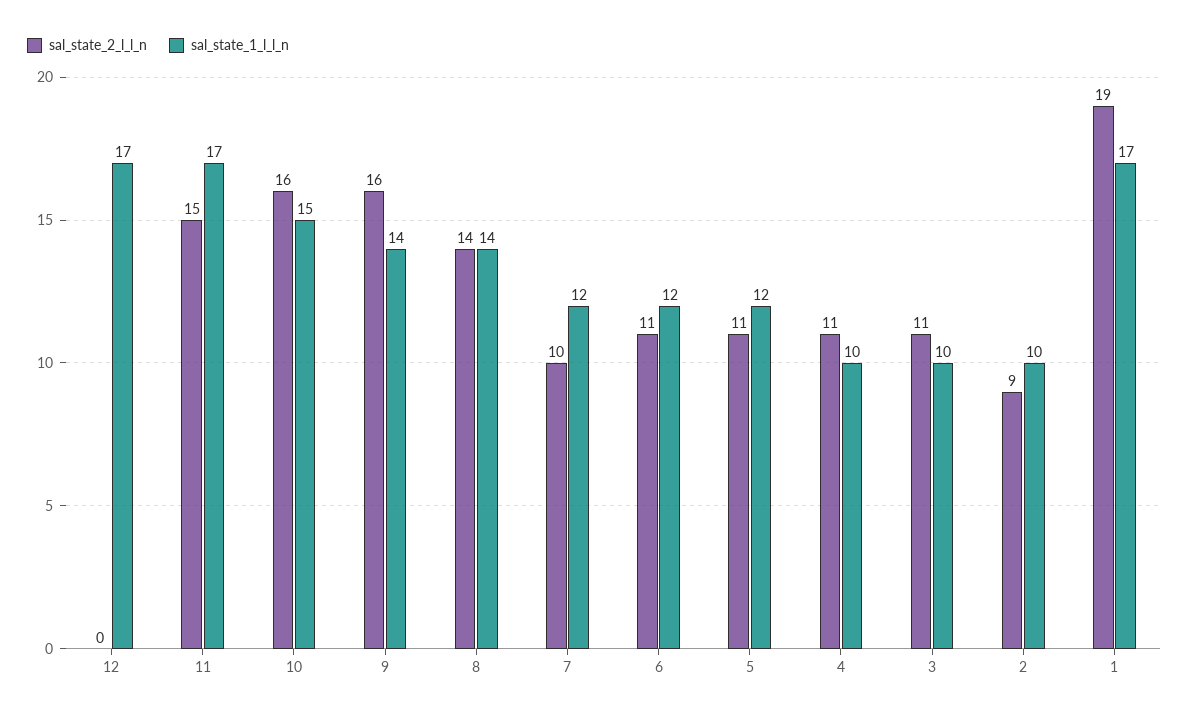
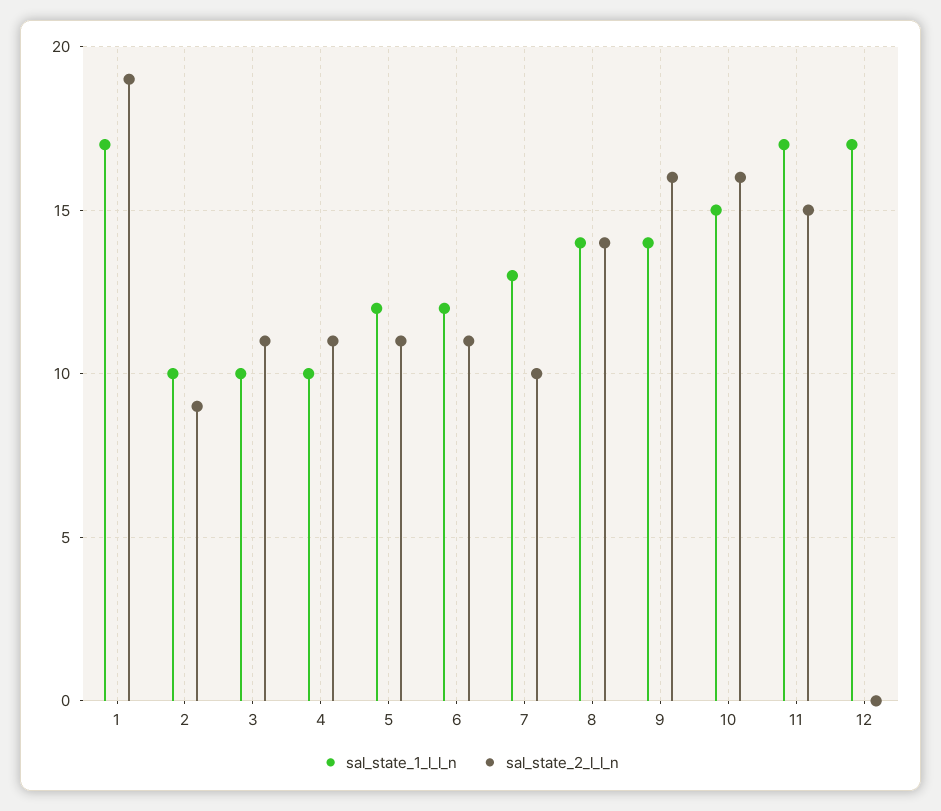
  {
    "sal_state_2_l_l_n": {
      "12": 0,
      "11": 15,
      "10": 16,
      "9": 16,
      "8": 14,
      "7": 10,
      "6": 11,
      "5": 11,
      "4": 11,
      "3": 11,
      "2": 9,
      "1": 19
    },
    "sal_state_1_l_l_n": {
      "12": 17,
      "11": 17,
      "10": 15,
      "9": 14,
      "8": 14,
-     "7": 12,
+     "7": 13,
      "6": 12,
      "5": 12,
      "4": 10,
      "3": 10,
      "2": 10,
      "1": 17
    }
  }

